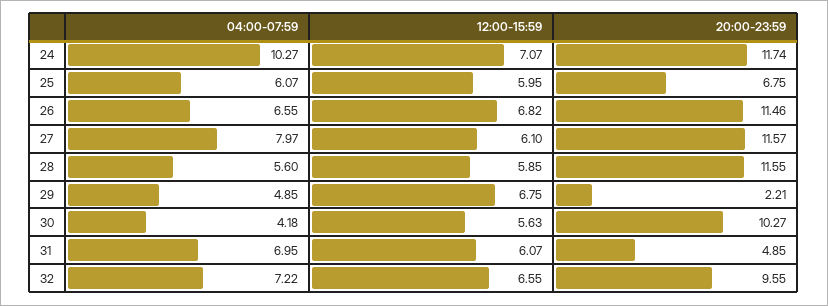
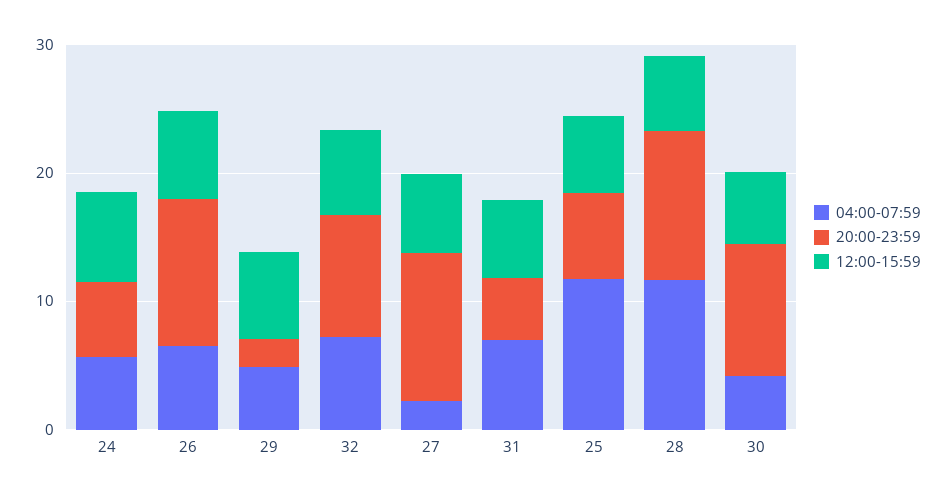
  {
    "04:00-07:59": {
-     "24": 10.27,
+     "24": 6,
-     "25": 6.07,
+     "25": 12,
      "26": 6.55,
-     "27": 7.97,
+     "27": 2,
-     "28": 5.6,
+     "28": 12,
      "29": 4.85,
      "30": 4.18,
      "31": 6.95,
      "32": 7.22
    },
    "12:00-15:59": {
      "24": 7.07,
      "25": 5.95,
      "26": 6.82,
      "27": 6.1,
      "28": 5.85,
      "29": 6.75,
      "30": 5.63,
      "31": 6.07,
      "32": 6.55
    },
    "20:00-23:59": {
-     "24": 11.74,
+     "24": 6,
      "25": 6.75,
      "26": 11.46,
      "27": 11.57,
      "28": 11.55,
      "29": 2.21,
      "30": 10.27,
      "31": 4.85,
      "32": 9.55
    }
  }

